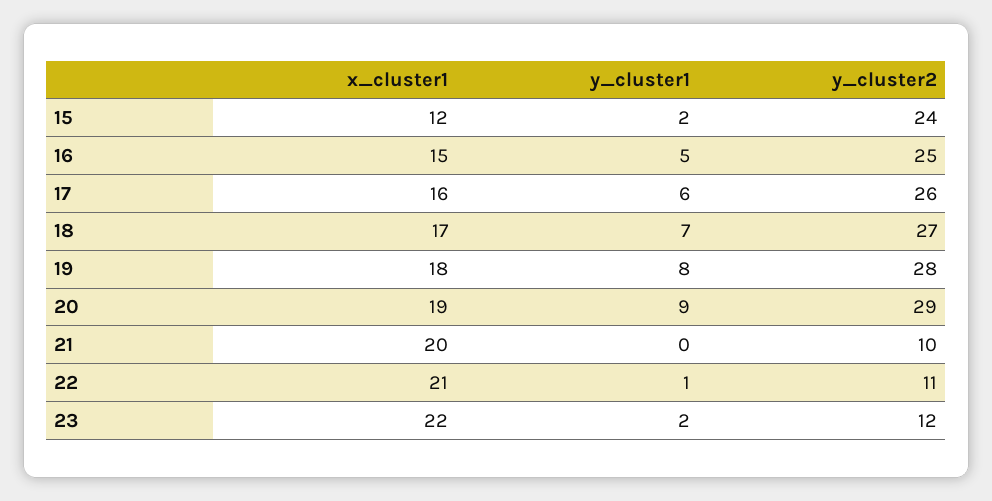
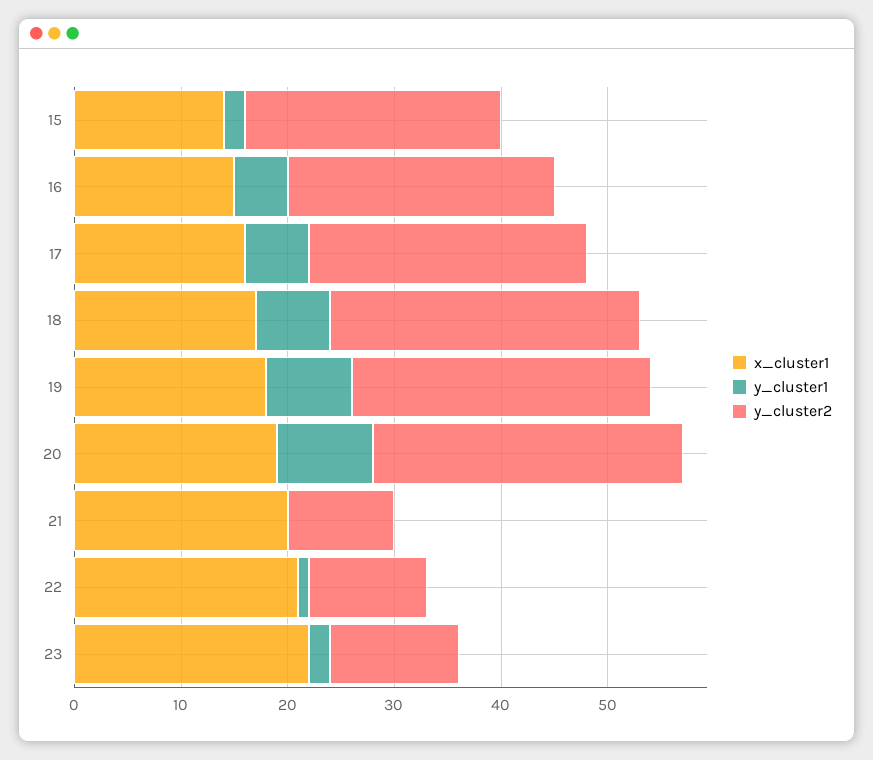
  {
    "x_cluster1": {
-     "15": 12,
+     "15": 14,
      "16": 15,
      "17": 16,
      "18": 17,
      "19": 18,
      "20": 19,
      "21": 20,
      "22": 21,
      "23": 22
    },
    "y_cluster1": {
      "15": 2,
      "16": 5,
      "17": 6,
      "18": 7,
      "19": 8,
      "20": 9,
      "21": 0,
      "22": 1,
      "23": 2
    },
    "y_cluster2": {
      "15": 24,
      "16": 25,
      "17": 26,
-     "18": 27,
+     "18": 29,
      "19": 28,
      "20": 29,
      "21": 10,
      "22": 11,
      "23": 12
    }
  }

